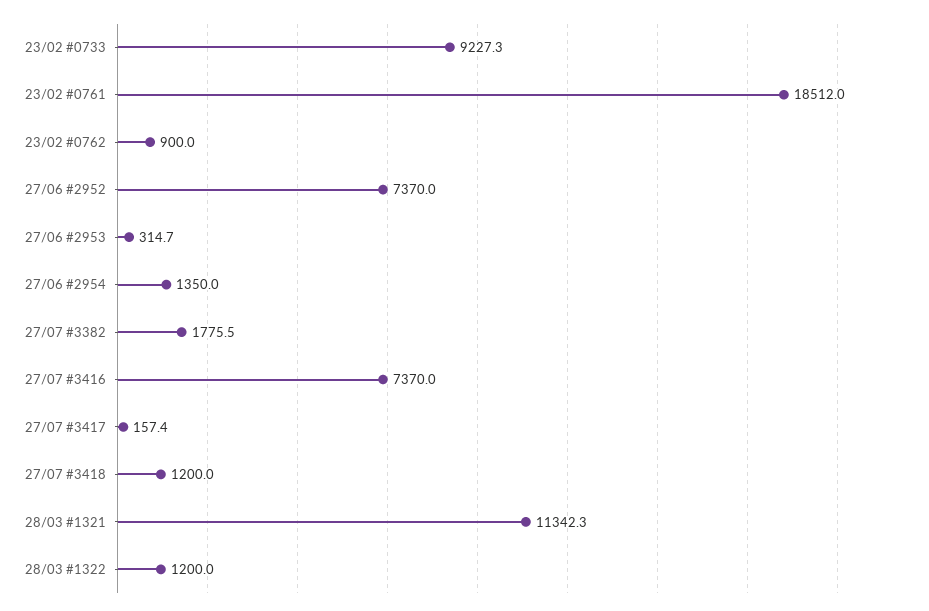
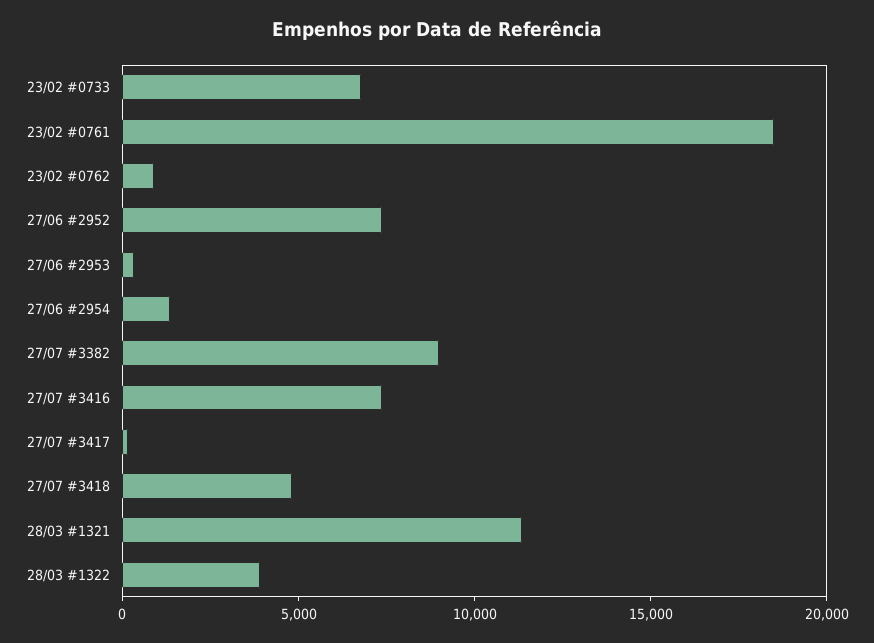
  {
-   "23/02 #0733": 9227.3,
+   "23/02 #0733": 7000,
    "23/02 #0761": 18512,
    "23/02 #0762": 900,
    "27/06 #2952": 7370,
    "27/06 #2953": 314.7,
    "27/06 #2954": 1350,
-   "27/07 #3382": 1775.5,
+   "27/07 #3382": 9000,
    "27/07 #3416": 7370,
    "27/07 #3417": 157.4,
-   "27/07 #3418": 1200,
+   "27/07 #3418": 5000,
    "28/03 #1321": 11342.3,
-   "28/03 #1322": 1200
+   "28/03 #1322": 4000
  }

